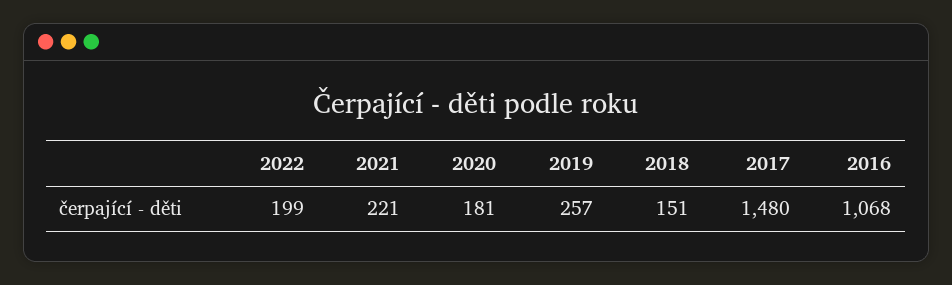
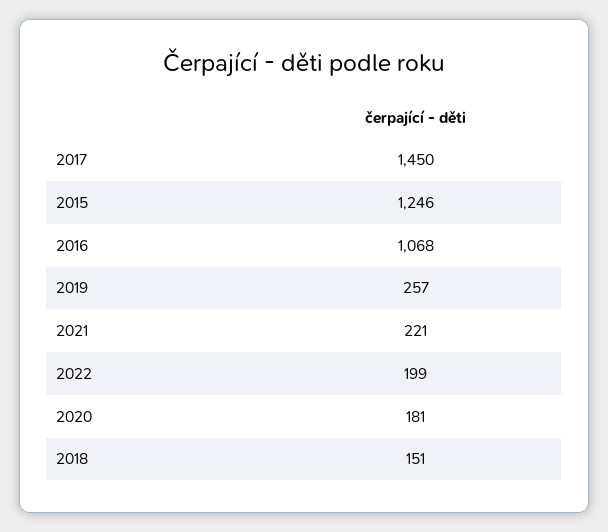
  {
    "2022": 199,
    "2021": 221,
    "2020": 181,
    "2019": 257,
    "2018": 151,
-   "2017": 1480,
+   "2017": 1450,
-   "2016": 1068
+   "2016": 1068,
+   "2015": 1246
  }

